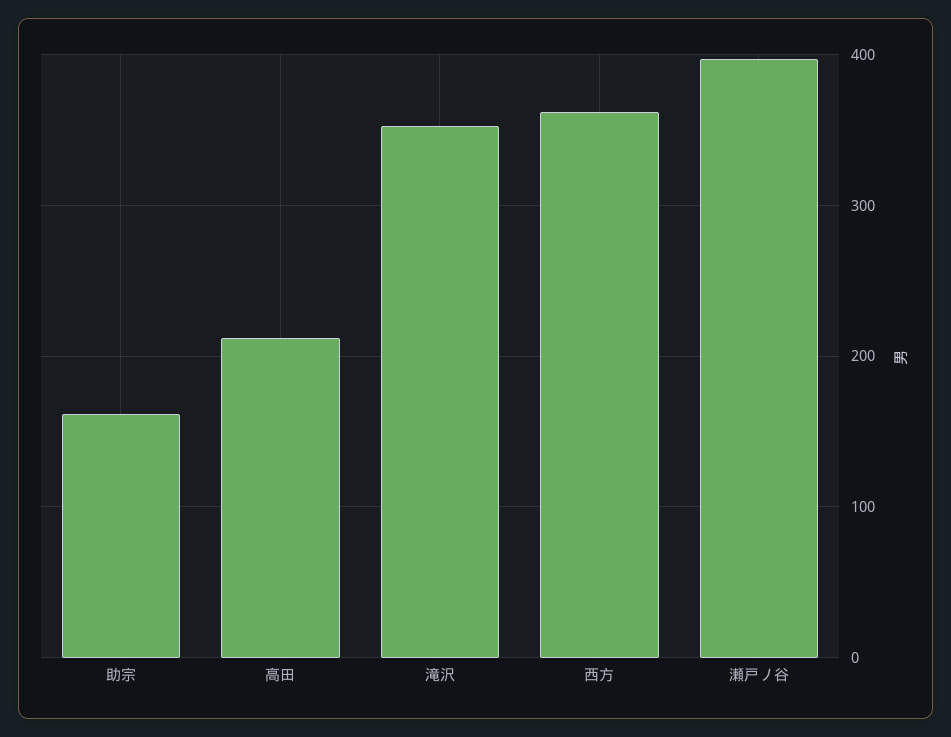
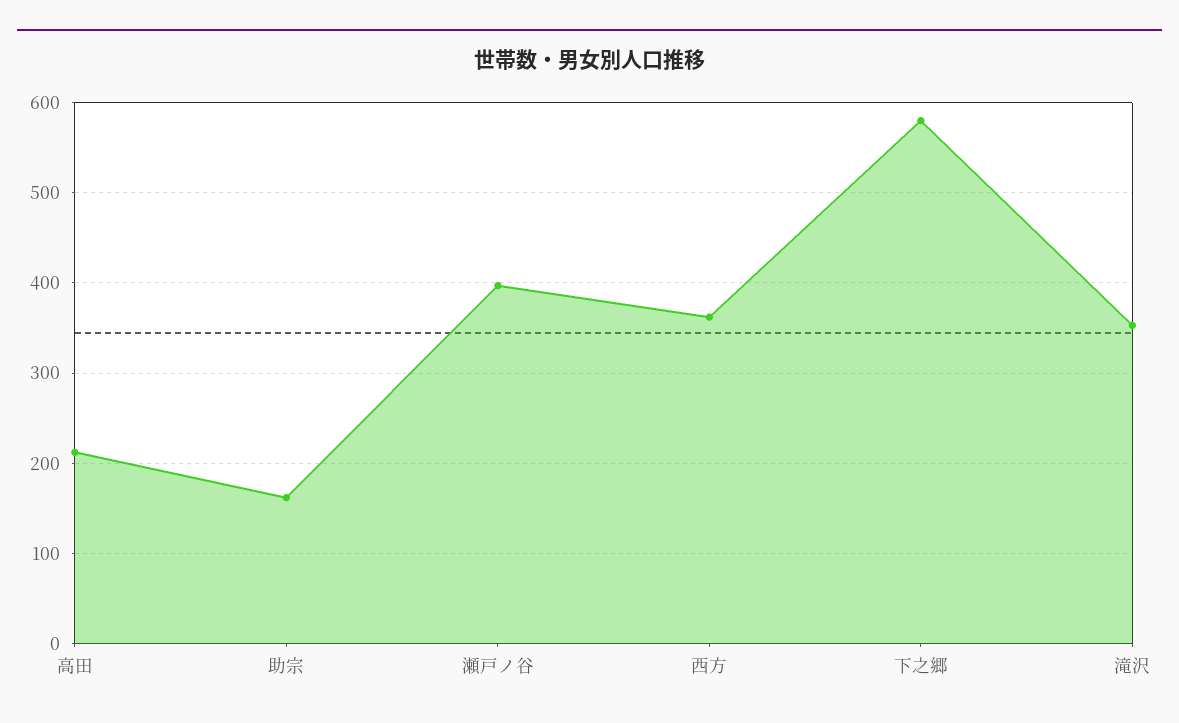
  {
    "助宗": 160,
    "高田": 210,
    "滝沢": 350,
    "西方": 360,
-   "瀬戸ノ谷": 400
+   "瀬戸ノ谷": 400,
+   "下之郷": 580
  }

